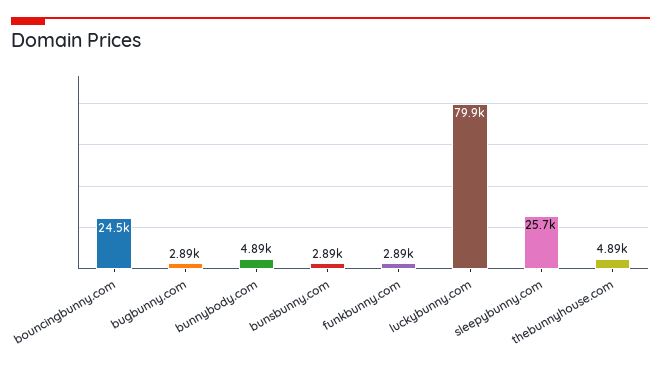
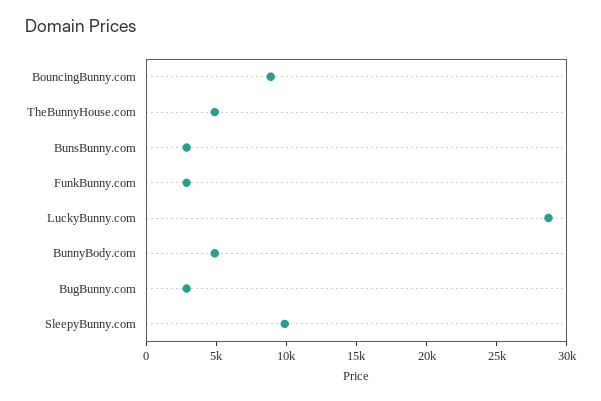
  {
-   "bouncingbunny.com": 24500,
+   "bouncingbunny.com": 9000,
    "bugbunny.com": 2890,
    "bunnybody.com": 4890,
    "bunsbunny.com": 2890,
    "funkbunny.com": 2890,
-   "luckybunny.com": 79900,
+   "luckybunny.com": 29000,
-   "sleepybunny.com": 25700,
+   "sleepybunny.com": 10000,
    "thebunnyhouse.com": 4890
  }

